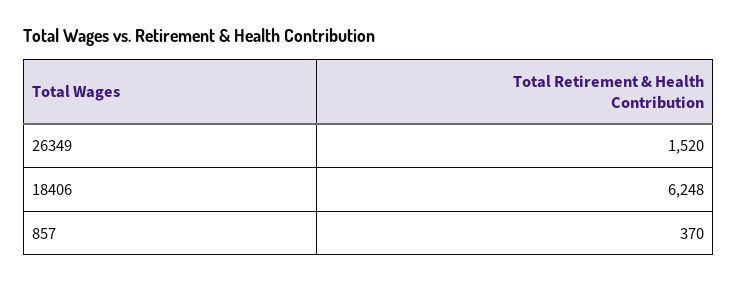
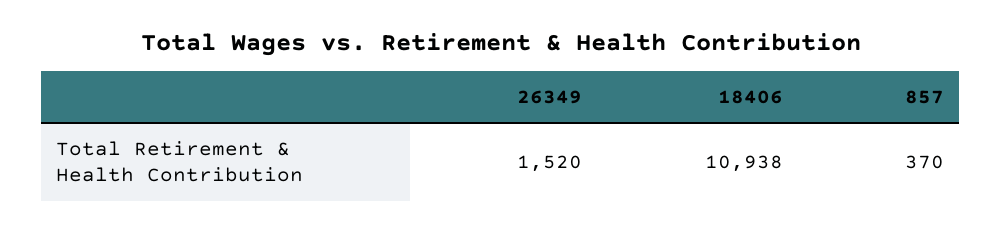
  {
    "26349": 1520,
-   "18406": 6248,
+   "18406": 10938,
    "857": 370
  }

